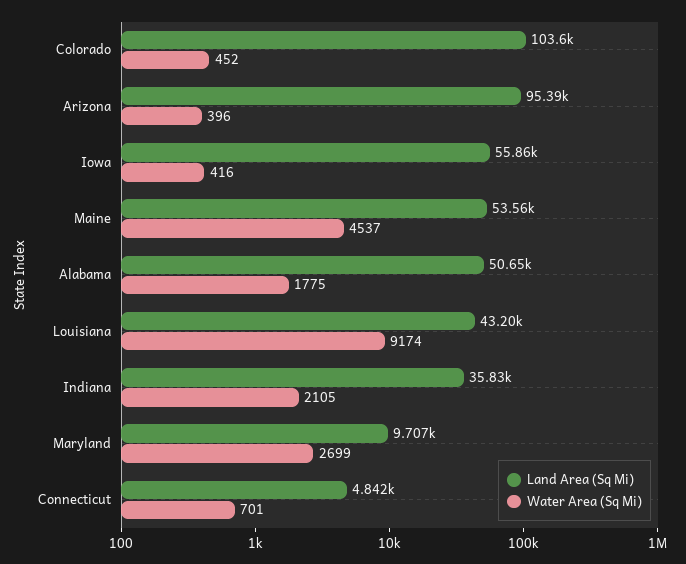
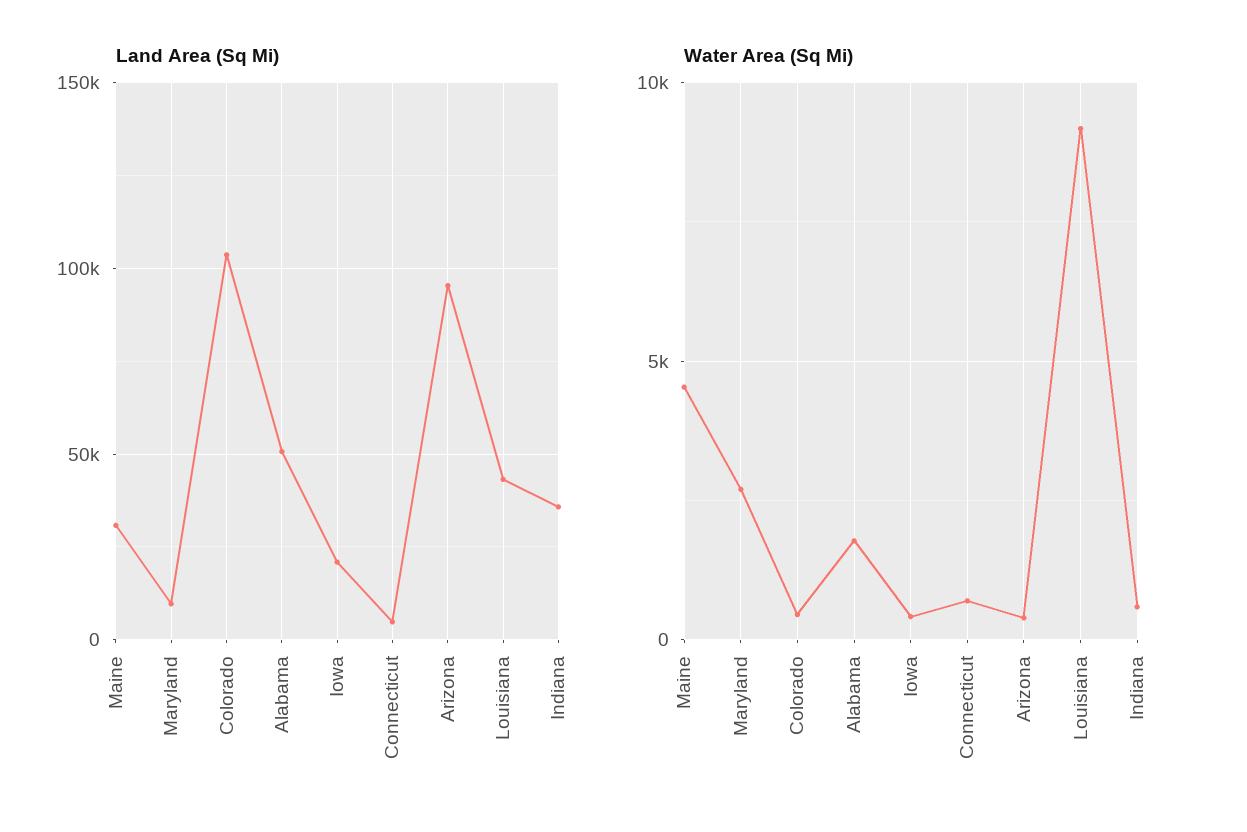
  {
    "Land Area (Sq Mi)": {
      "Colorado": 103600,
      "Arizona": 95390,
-     "Iowa": 55860,
+     "Iowa": 20000,
-     "Maine": 53560,
+     "Maine": 30000,
      "Alabama": 50650,
      "Louisiana": 43200,
      "Indiana": 35830,
      "Maryland": 9707,
      "Connecticut": 4842
    },
    "Water Area (Sq Mi)": {
      "Colorado": 452,
      "Arizona": 396,
      "Iowa": 416,
      "Maine": 4537,
      "Alabama": 1775,
      "Louisiana": 9174,
-     "Indiana": 2105,
+     "Indiana": 500,
      "Maryland": 2699,
      "Connecticut": 701
    }
  }

